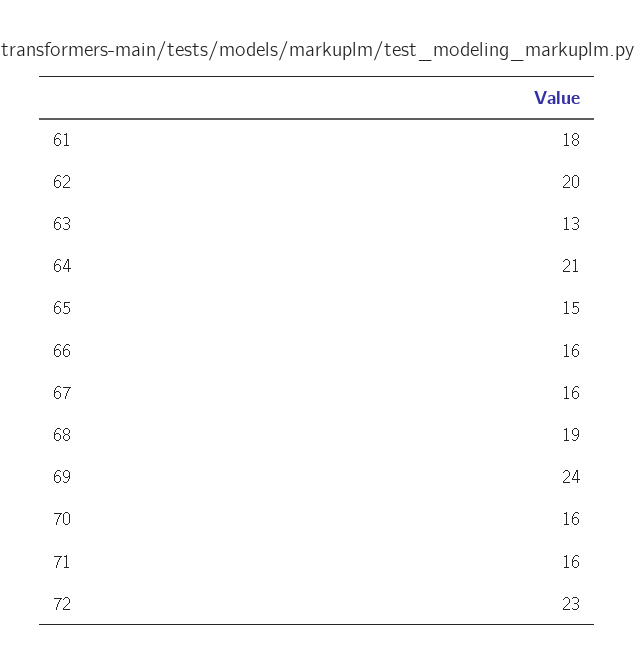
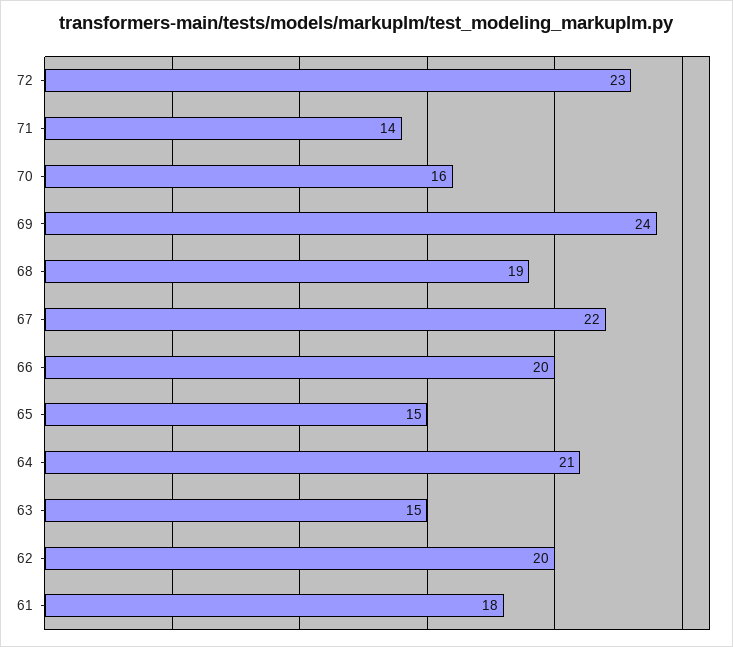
  {
    "61": 18,
    "62": 20,
-   "63": 13,
+   "63": 15,
    "64": 21,
    "65": 15,
-   "66": 16,
+   "66": 20,
-   "67": 16,
+   "67": 22,
    "68": 19,
    "69": 24,
    "70": 16,
-   "71": 16,
+   "71": 14,
    "72": 23
  }

